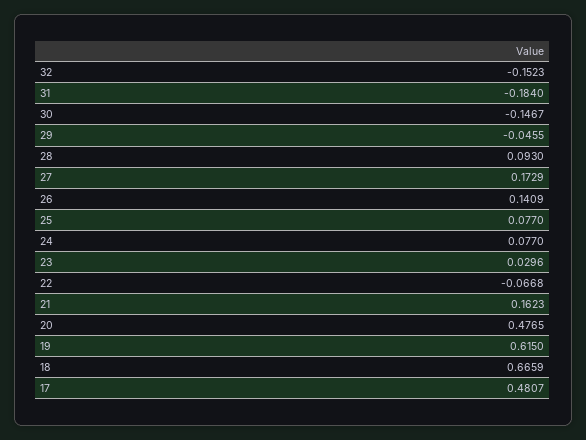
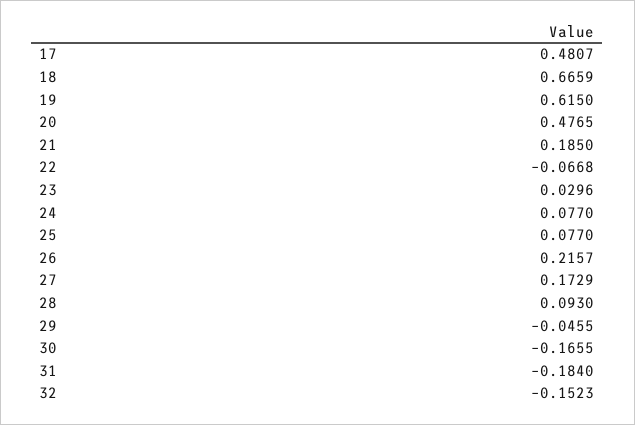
  {
    "32": -0.1523,
    "31": -0.184,
-   "30": -0.1467,
+   "30": -0.1655,
    "29": -0.0455,
    "28": 0.093,
    "27": 0.1729,
-   "26": 0.1409,
+   "26": 0.2157,
    "25": 0.077,
    "24": 0.077,
    "23": 0.0296,
    "22": -0.0668,
-   "21": 0.1623,
+   "21": 0.185,
    "20": 0.4765,
    "19": 0.615,
    "18": 0.6659,
    "17": 0.4807
  }

